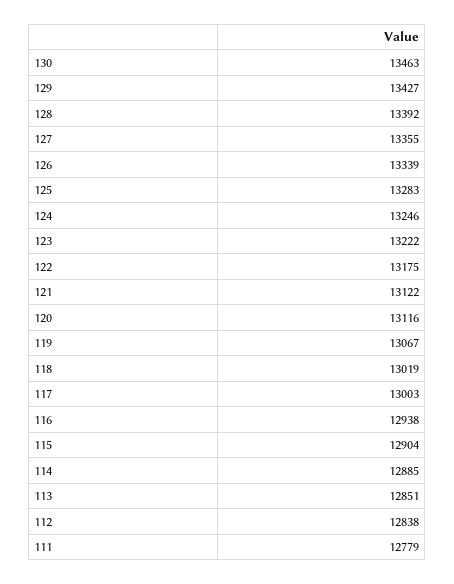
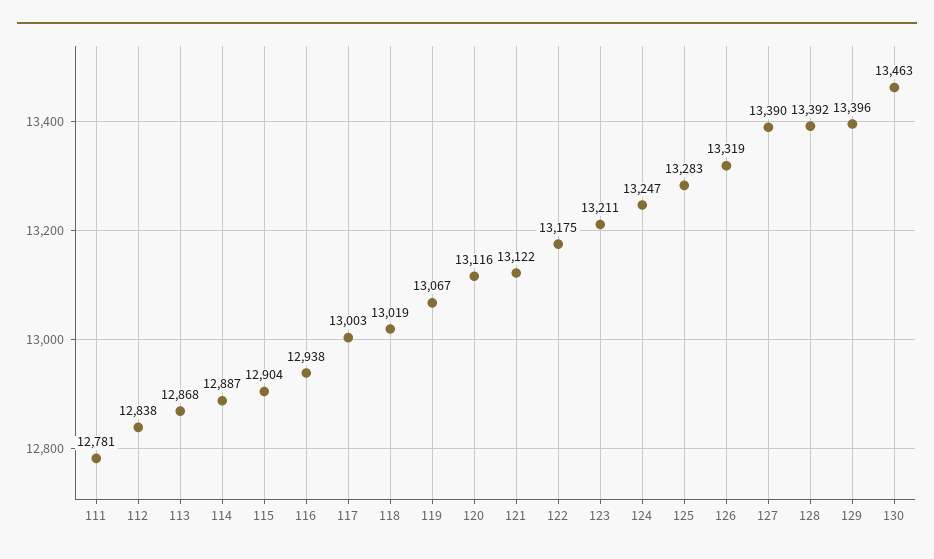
  {
    "130": 13463,
-   "129": 13427,
+   "129": 13396,
    "128": 13392,
-   "127": 13355,
+   "127": 13390,
-   "126": 13339,
+   "126": 13319,
    "125": 13283,
-   "124": 13246,
+   "124": 13247,
-   "123": 13222,
+   "123": 13211,
    "122": 13175,
    "121": 13122,
    "120": 13116,
    "119": 13067,
    "118": 13019,
    "117": 13003,
    "116": 12938,
    "115": 12904,
-   "114": 12885,
+   "114": 12887,
-   "113": 12851,
+   "113": 12868,
    "112": 12838,
-   "111": 12779
+   "111": 12781
  }

